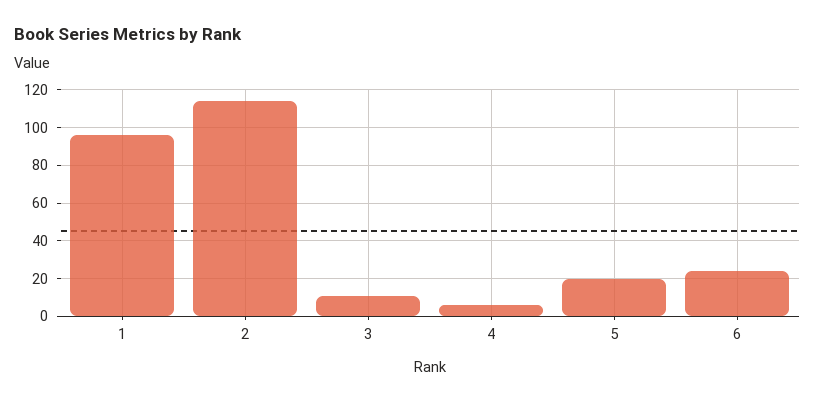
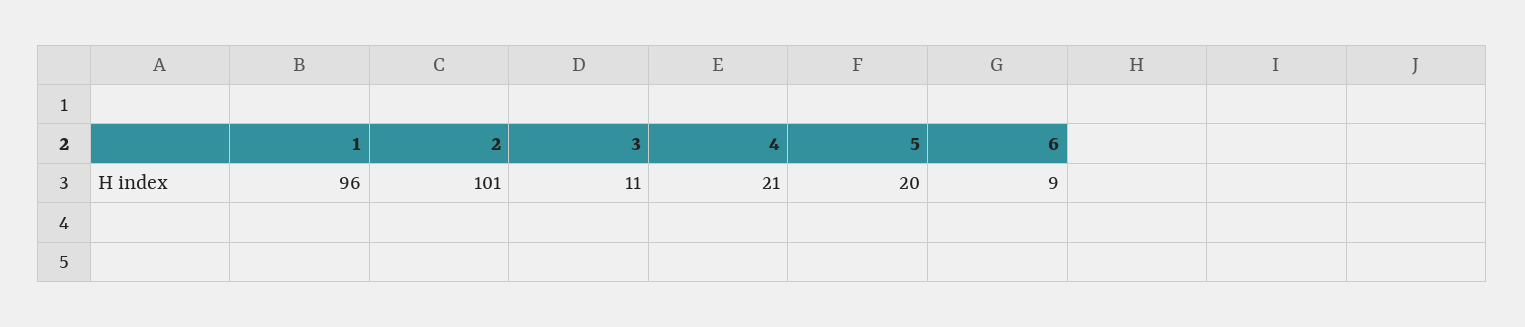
  {
    "1": 96,
-   "2": 115,
+   "2": 101,
    "3": 11,
-   "4": 5,
+   "4": 21,
    "5": 20,
-   "6": 25
+   "6": 9
  }

